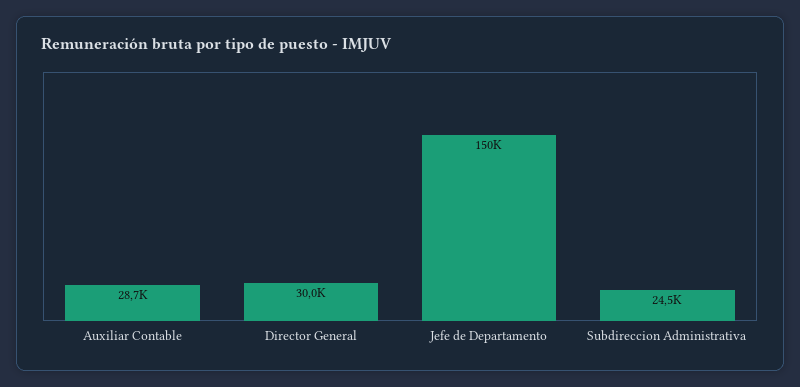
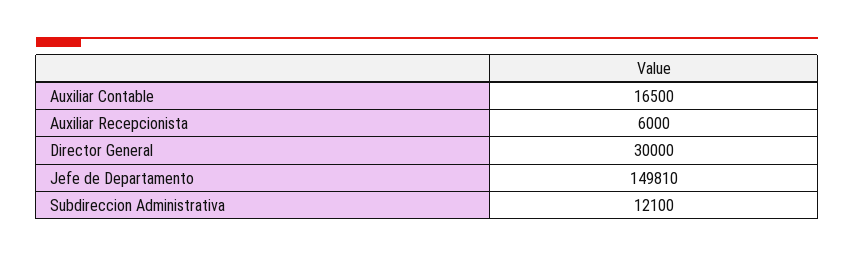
  {
-   "Auxiliar Contable": 28700,
+   "Auxiliar Contable": 16500,
    "Director General": 30000,
    "Jefe de Departamento": 149810,
-   "Subdireccion Administrativa": 24500
+   "Subdireccion Administrativa": 12100,
+   "Auxiliar Recepcionista": 6000
  }

